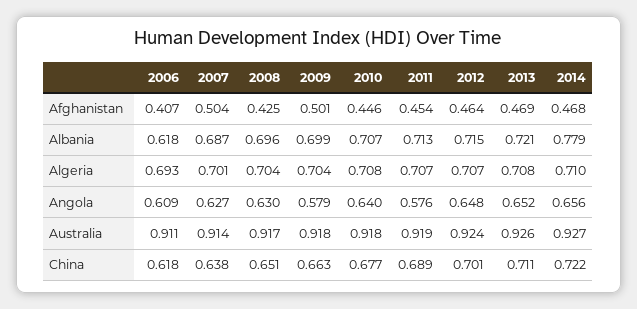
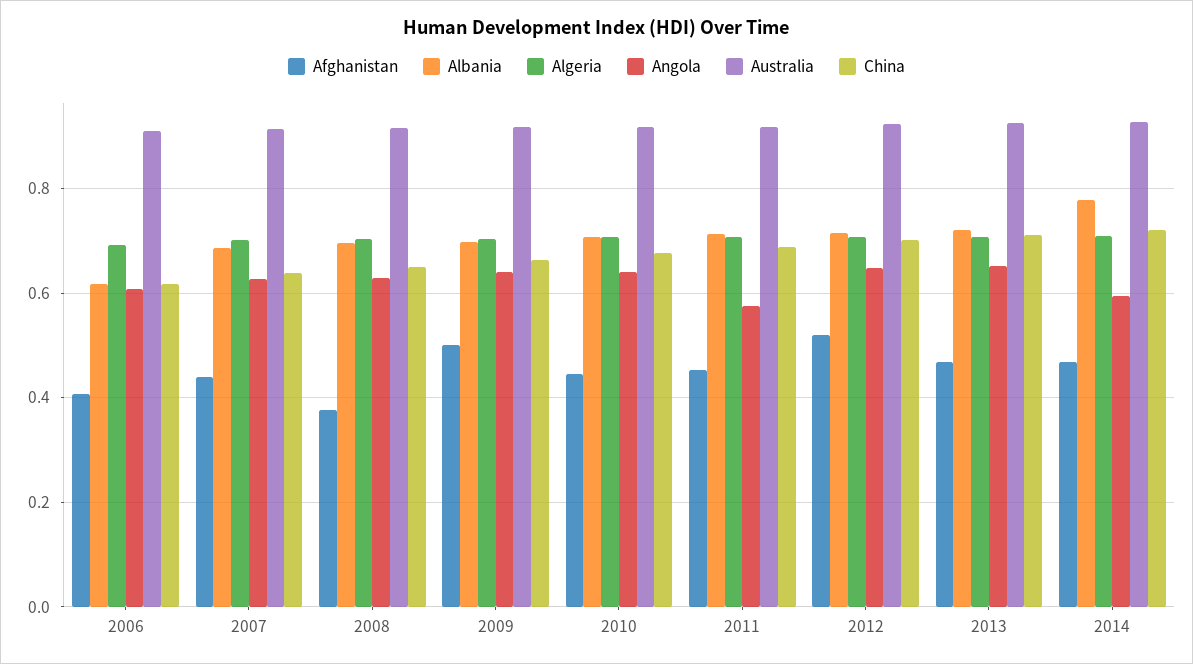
  {
    "Afghanistan": {
      "2006": 0.407,
-     "2007": 0.504,
+     "2007": 0.44,
-     "2008": 0.425,
+     "2008": 0.38,
      "2009": 0.501,
      "2010": 0.446,
      "2011": 0.454,
-     "2012": 0.464,
+     "2012": 0.52,
      "2013": 0.469,
      "2014": 0.468
    },
    "Albania": {
      "2006": 0.618,
      "2007": 0.687,
      "2008": 0.696,
      "2009": 0.699,
      "2010": 0.707,
      "2011": 0.713,
      "2012": 0.715,
      "2013": 0.721,
      "2014": 0.779
    },
    "Algeria": {
      "2006": 0.693,
      "2007": 0.701,
      "2008": 0.704,
      "2009": 0.704,
      "2010": 0.708,
      "2011": 0.707,
      "2012": 0.707,
      "2013": 0.708,
      "2014": 0.71
    },
    "Angola": {
      "2006": 0.609,
      "2007": 0.627,
      "2008": 0.63,
-     "2009": 0.579,
+     "2009": 0.64,
      "2010": 0.64,
      "2011": 0.576,
      "2012": 0.648,
      "2013": 0.652,
-     "2014": 0.656
+     "2014": 0.6
    },
    "Australia": {
      "2006": 0.911,
      "2007": 0.914,
      "2008": 0.917,
      "2009": 0.918,
      "2010": 0.918,
      "2011": 0.919,
      "2012": 0.924,
      "2013": 0.926,
      "2014": 0.927
    },
    "China": {
      "2006": 0.618,
      "2007": 0.638,
      "2008": 0.651,
      "2009": 0.663,
      "2010": 0.677,
      "2011": 0.689,
      "2012": 0.701,
      "2013": 0.711,
      "2014": 0.722
    }
  }

